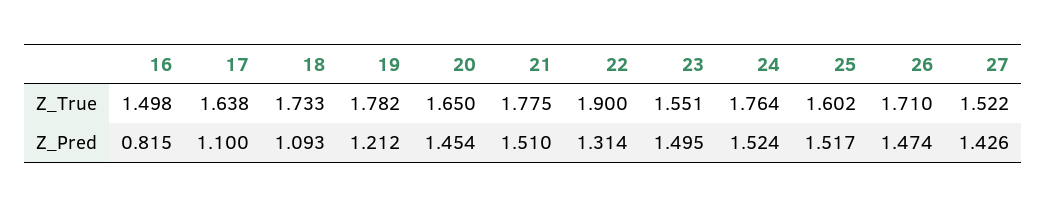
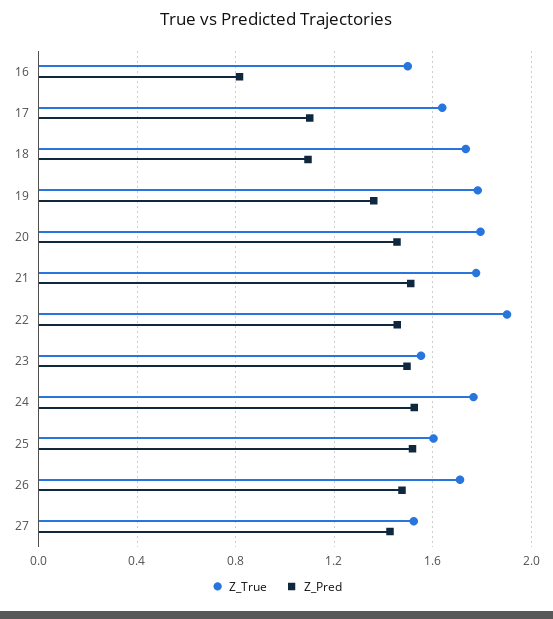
  {
    "Z_True": {
      "16": 1.498,
      "17": 1.638,
      "18": 1.733,
      "19": 1.782,
-     "20": 1.65,
+     "20": 1.8,
      "21": 1.775,
      "22": 1.9,
      "23": 1.551,
      "24": 1.764,
      "25": 1.602,
      "26": 1.71,
      "27": 1.522
    },
    "Z_Pred": {
      "16": 0.815,
      "17": 1.1,
      "18": 1.093,
-     "19": 1.212,
+     "19": 1.35,
      "20": 1.454,
      "21": 1.51,
-     "22": 1.314,
+     "22": 1.45,
      "23": 1.495,
      "24": 1.524,
      "25": 1.517,
      "26": 1.474,
      "27": 1.426
    }
  }

